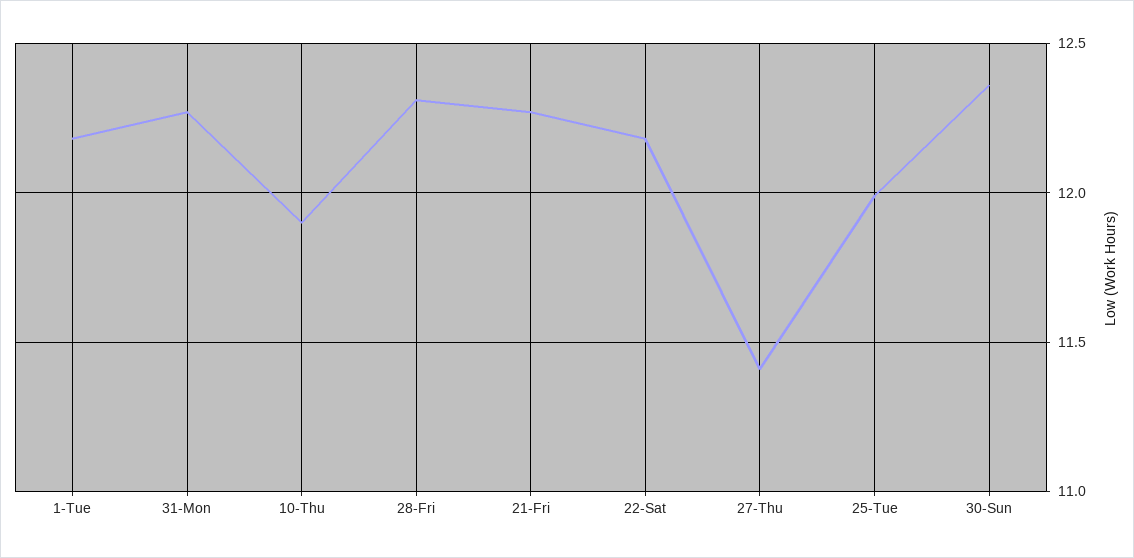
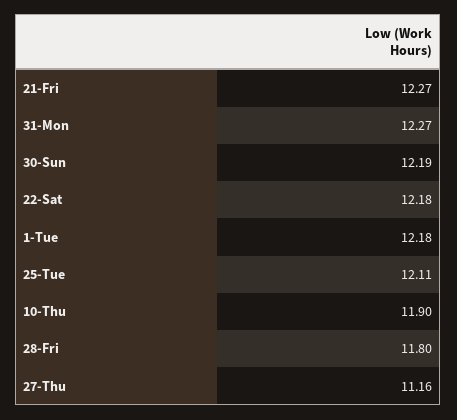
  {
    "1-Tue": 12.18,
    "31-Mon": 12.27,
    "10-Thu": 11.9,
-   "28-Fri": 12.3,
+   "28-Fri": 11.8,
    "21-Fri": 12.27,
    "22-Sat": 12.18,
-   "27-Thu": 11.4,
+   "27-Thu": 11.16,
-   "25-Tue": 12,
+   "25-Tue": 12.11,
-   "30-Sun": 12.35
+   "30-Sun": 12.19
  }

